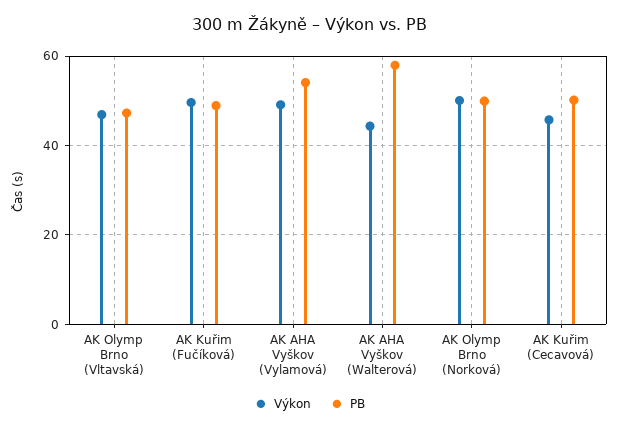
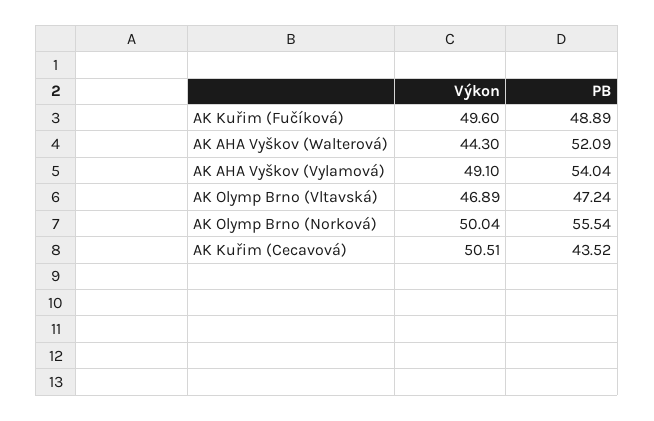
  {
    "Výkon": {
      "AK Olymp Brno (Vltavská)": 46.89,
      "AK Kuřim (Fučíková)": 49.6,
      "AK AHA Vyškov (Vylamová)": 49.1,
      "AK AHA Vyškov (Walterová)": 44.3,
      "AK Olymp Brno (Norková)": 50.04,
-     "AK Kuřim (Cecavová)": 46
+     "AK Kuřim (Cecavová)": 50.51
    },
    "PB": {
      "AK Olymp Brno (Vltavská)": 47.24,
      "AK Kuřim (Fučíková)": 48.89,
      "AK AHA Vyškov (Vylamová)": 54.04,
-     "AK AHA Vyškov (Walterová)": 58,
+     "AK AHA Vyškov (Walterová)": 52.09,
-     "AK Olymp Brno (Norková)": 50,
+     "AK Olymp Brno (Norková)": 55.54,
-     "AK Kuřim (Cecavová)": 50
+     "AK Kuřim (Cecavová)": 43.52
    }
  }

